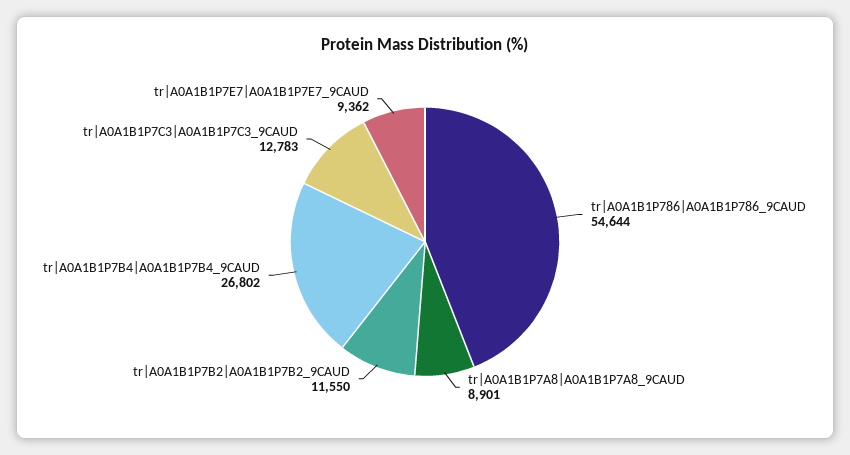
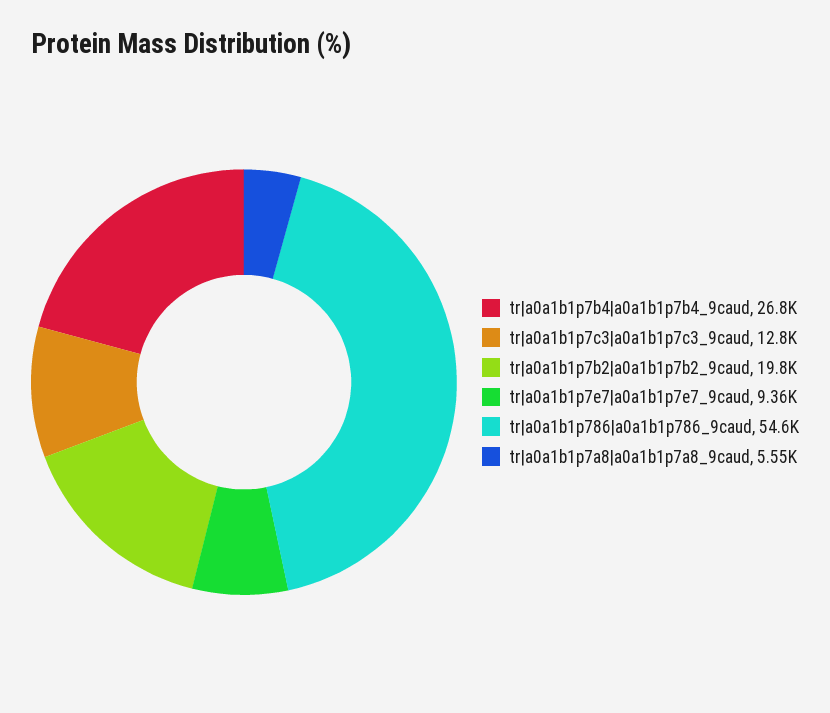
  {
    "tr|A0A1B1P786|A0A1B1P786_9CAUD": 54644,
-   "tr|A0A1B1P7A8|A0A1B1P7A8_9CAUD": 8901,
+   "tr|A0A1B1P7A8|A0A1B1P7A8_9CAUD": 5550,
-   "tr|A0A1B1P7B2|A0A1B1P7B2_9CAUD": 11550,
+   "tr|A0A1B1P7B2|A0A1B1P7B2_9CAUD": 19800,
    "tr|A0A1B1P7B4|A0A1B1P7B4_9CAUD": 26802,
    "tr|A0A1B1P7C3|A0A1B1P7C3_9CAUD": 12783,
    "tr|A0A1B1P7E7|A0A1B1P7E7_9CAUD": 9362
  }

